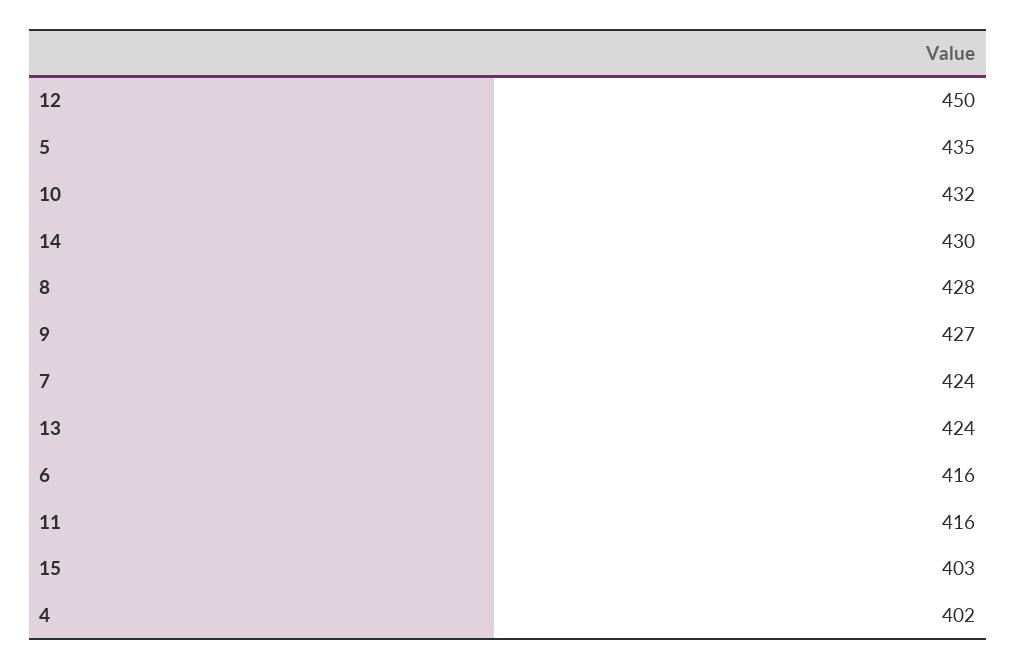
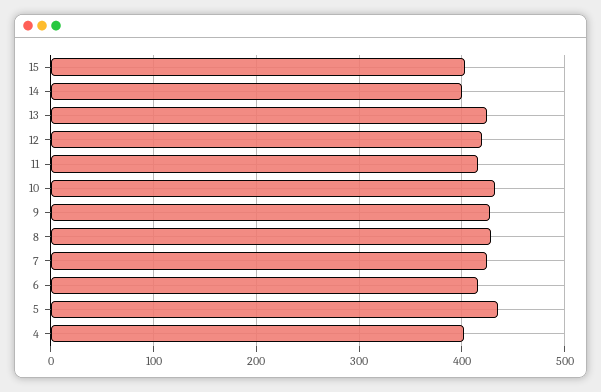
  {
-   "12": 450,
+   "12": 420,
    "5": 435,
    "10": 432,
-   "14": 430,
+   "14": 400,
    "8": 428,
    "9": 427,
    "7": 424,
    "13": 424,
    "6": 416,
    "11": 416,
    "15": 403,
    "4": 402
  }

